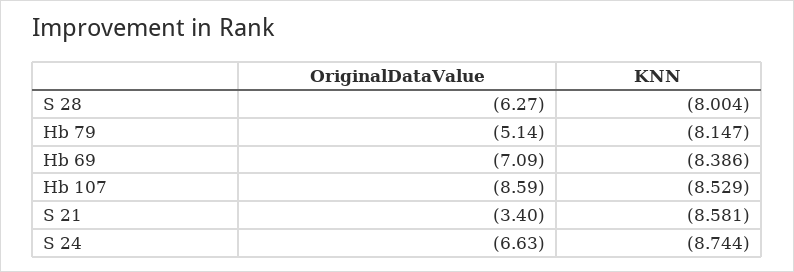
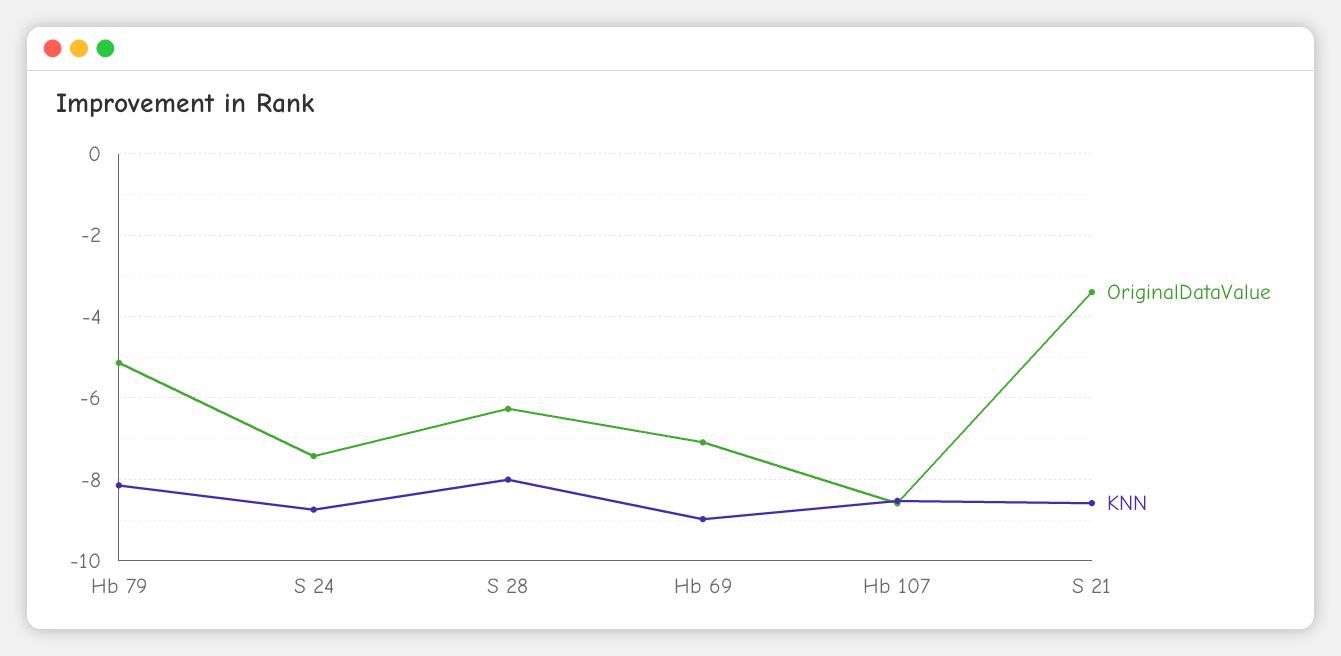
  {
    "OriginalDataValue": {
      "S 28": -6.27,
      "Hb 79": -5.14,
      "Hb 69": -7.09,
      "Hb 107": -8.59,
      "S 21": -3.4,
-     "S 24": -6.63
+     "S 24": -7.4
    },
    "KNN": {
      "S 28": -8.004,
      "Hb 79": -8.147,
-     "Hb 69": -8.386,
+     "Hb 69": -9,
      "Hb 107": -8.529,
      "S 21": -8.581,
      "S 24": -8.744
    }
  }

